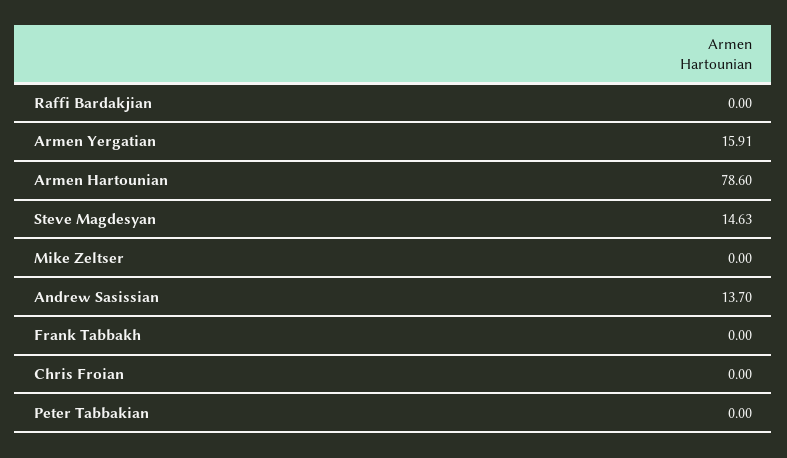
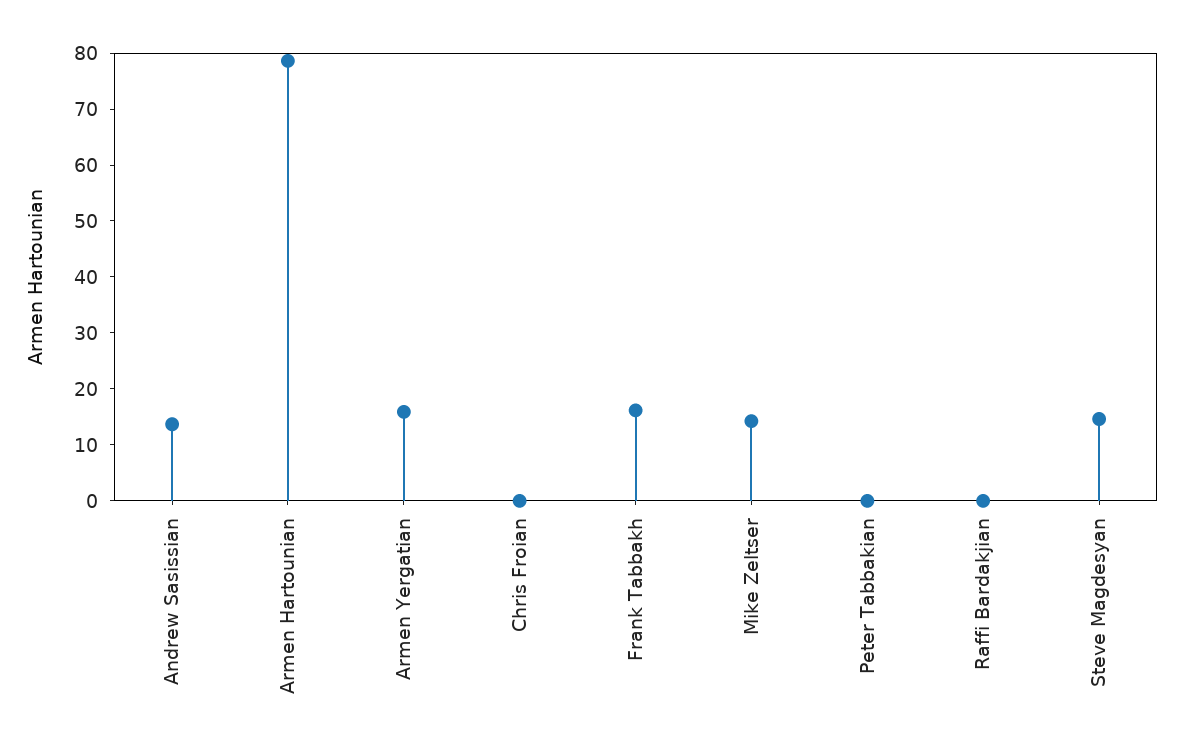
  {
    "Raffi Bardakjian": 0,
    "Armen Yergatian": 15.91,
    "Armen Hartounian": 78.6,
    "Steve Magdesyan": 14.63,
-   "Mike Zeltser": 0,
+   "Mike Zeltser": 14,
    "Andrew Sasissian": 13.7,
-   "Frank Tabbakh": 0,
+   "Frank Tabbakh": 16,
    "Chris Froian": 0,
    "Peter Tabbakian": 0
  }

